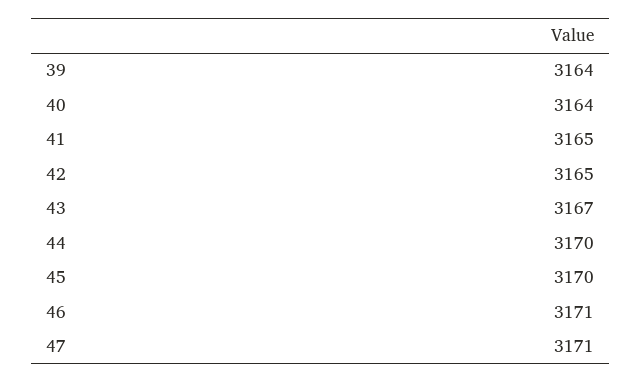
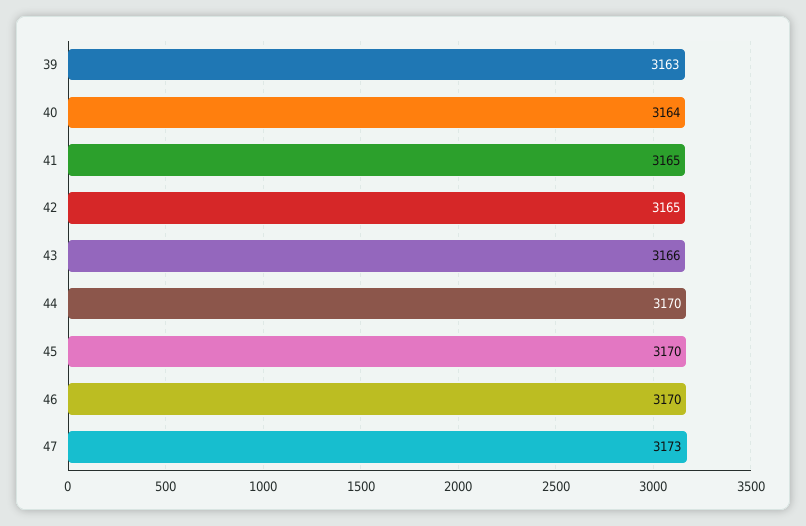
  {
-   "39": 3164,
+   "39": 3163,
    "40": 3164,
    "41": 3165,
    "42": 3165,
-   "43": 3167,
+   "43": 3166,
    "44": 3170,
    "45": 3170,
-   "46": 3171,
+   "46": 3170,
-   "47": 3171
+   "47": 3173
  }

